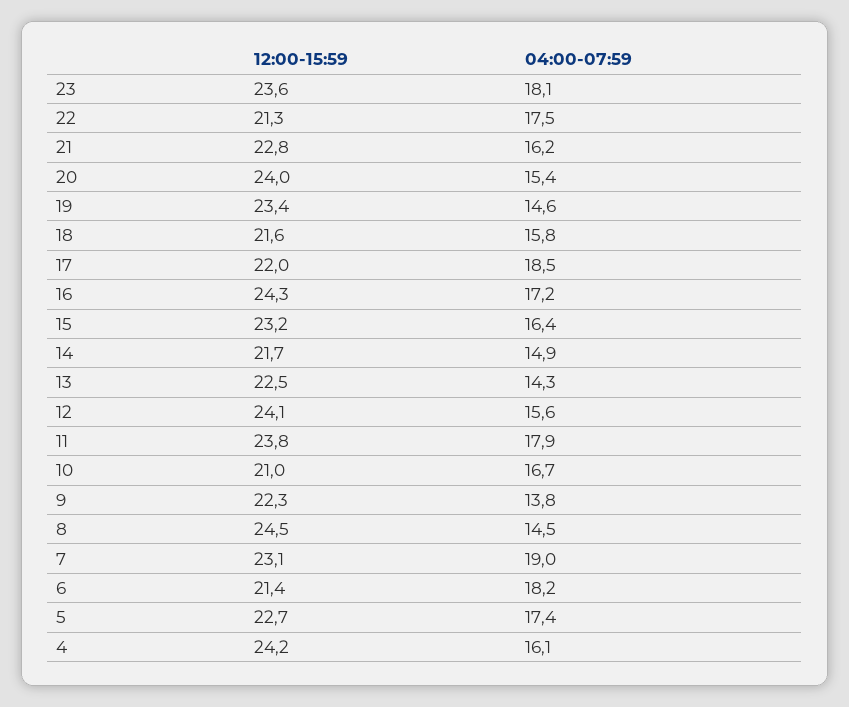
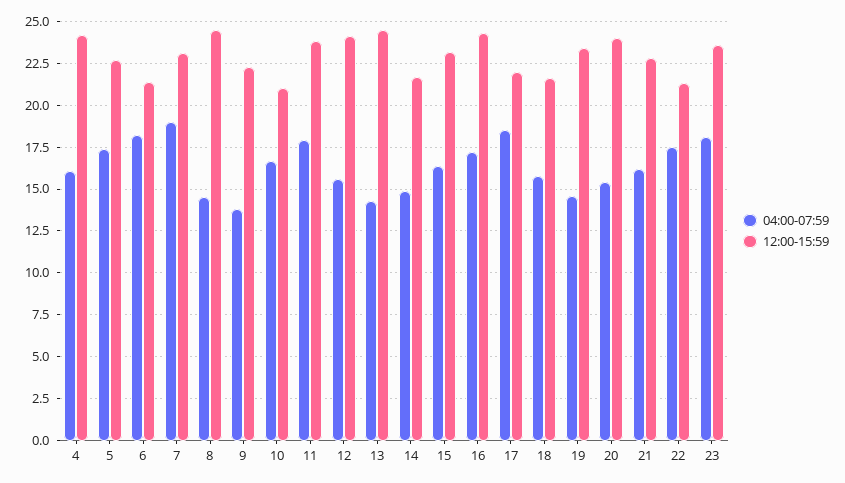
  {
    "12:00-15:59": {
      "23": 23.6,
      "22": 21.3,
      "21": 22.8,
      "20": 24,
      "19": 23.4,
      "18": 21.6,
      "17": 22,
      "16": 24.3,
      "15": 23.2,
      "14": 21.7,
-     "13": 22.5,
+     "13": 24.5,
      "12": 24.1,
      "11": 23.8,
      "10": 21,
      "9": 22.3,
      "8": 24.5,
      "7": 23.1,
      "6": 21.4,
      "5": 22.7,
      "4": 24.2
    },
    "04:00-07:59": {
      "23": 18.1,
      "22": 17.5,
      "21": 16.2,
      "20": 15.4,
      "19": 14.6,
      "18": 15.8,
      "17": 18.5,
      "16": 17.2,
      "15": 16.4,
      "14": 14.9,
      "13": 14.3,
      "12": 15.6,
      "11": 17.9,
      "10": 16.7,
      "9": 13.8,
      "8": 14.5,
      "7": 19,
      "6": 18.2,
      "5": 17.4,
      "4": 16.1
    }
  }

